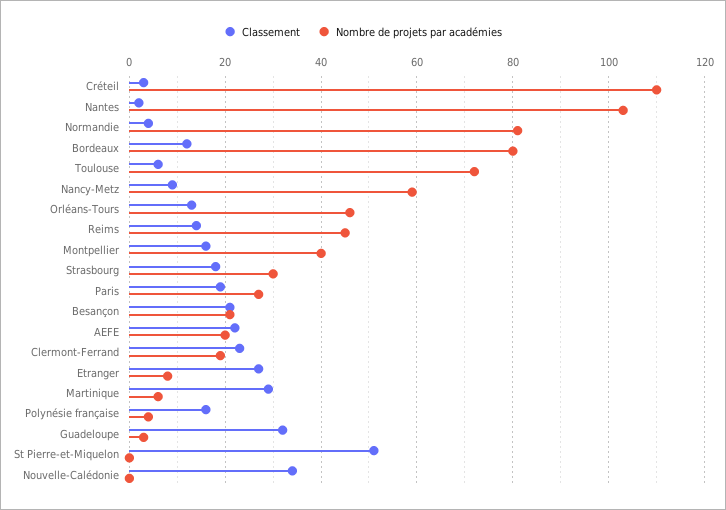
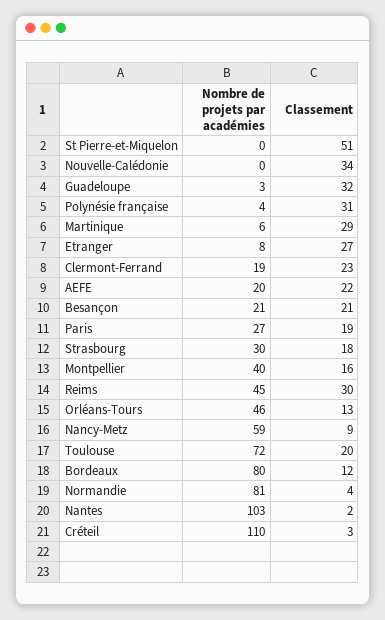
  {
    "Classement": {
      "Créteil": 3,
      "Nantes": 2,
      "Normandie": 4,
      "Bordeaux": 12,
-     "Toulouse": 5,
+     "Toulouse": 20,
      "Nancy-Metz": 9,
      "Orléans-Tours": 13,
-     "Reims": 15,
+     "Reims": 30,
      "Montpellier": 16,
      "Strasbourg": 18,
      "Paris": 19,
      "Besançon": 21,
      "AEFE": 22,
      "Clermont-Ferrand": 23,
      "Etranger": 27,
      "Martinique": 29,
-     "Polynésie française": 15,
+     "Polynésie française": 31,
      "Guadeloupe": 32,
      "St Pierre-et-Miquelon": 51,
      "Nouvelle-Calédonie": 34
    },
    "Nombre de projets par académies": {
      "Créteil": 110,
      "Nantes": 103,
      "Normandie": 81,
      "Bordeaux": 80,
      "Toulouse": 72,
      "Nancy-Metz": 59,
      "Orléans-Tours": 46,
      "Reims": 45,
      "Montpellier": 40,
      "Strasbourg": 30,
      "Paris": 27,
      "Besançon": 21,
      "AEFE": 20,
      "Clermont-Ferrand": 19,
      "Etranger": 8,
      "Martinique": 6,
      "Polynésie française": 4,
      "Guadeloupe": 3,
      "St Pierre-et-Miquelon": 0,
      "Nouvelle-Calédonie": 0
    }
  }

